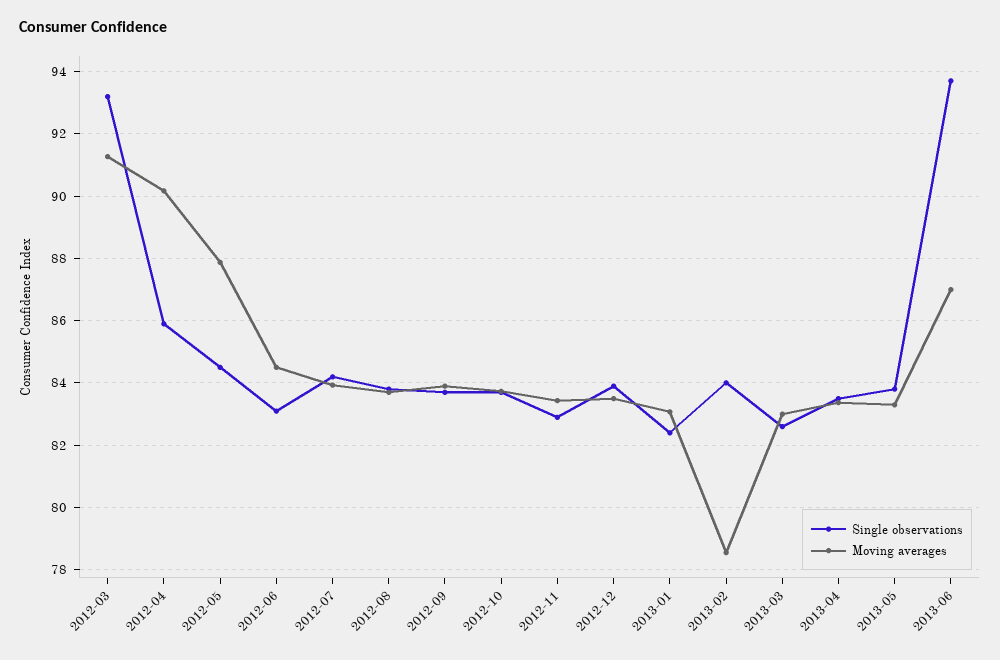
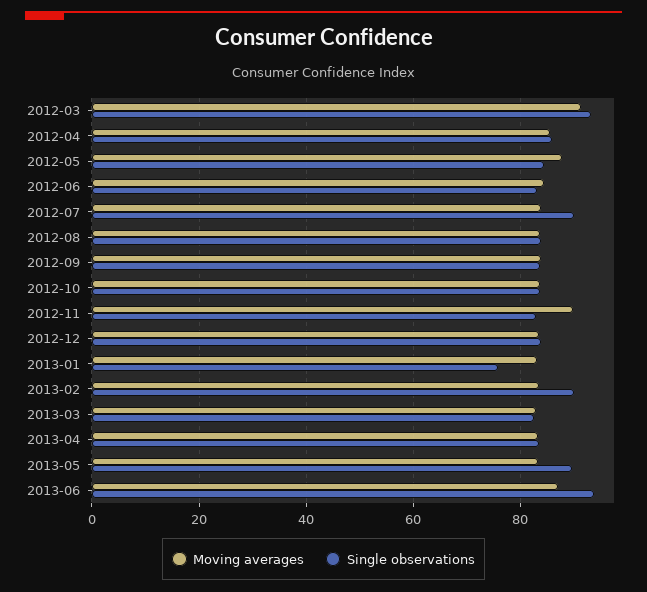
  {
    "Single observations": {
      "2012-03": 93.2,
      "2012-04": 86,
      "2012-05": 84.6,
      "2012-06": 83.2,
-     "2012-07": 84.2,
+     "2012-07": 90,
      "2012-08": 83.8,
      "2012-09": 83.8,
      "2012-10": 83.8,
      "2012-11": 83,
      "2012-12": 84,
-     "2013-01": 82.4,
+     "2013-01": 76,
-     "2013-02": 84,
+     "2013-02": 90,
      "2013-03": 82.6,
      "2013-04": 83.6,
-     "2013-05": 83.8,
+     "2013-05": 90,
      "2013-06": 93.8
    },
    "Moving averages": {
      "2012-03": 91.2,
-     "2012-04": 90.2,
+     "2012-04": 86,
      "2012-05": 87.8,
      "2012-06": 84.6,
      "2012-07": 84,
      "2012-08": 83.8,
      "2012-09": 84,
      "2012-10": 83.8,
-     "2012-11": 83.4,
+     "2012-11": 90,
      "2012-12": 83.6,
      "2013-01": 83,
-     "2013-02": 78.6,
+     "2013-02": 84,
      "2013-03": 83,
      "2013-04": 83.4,
      "2013-05": 83.4,
      "2013-06": 87
    }
  }

